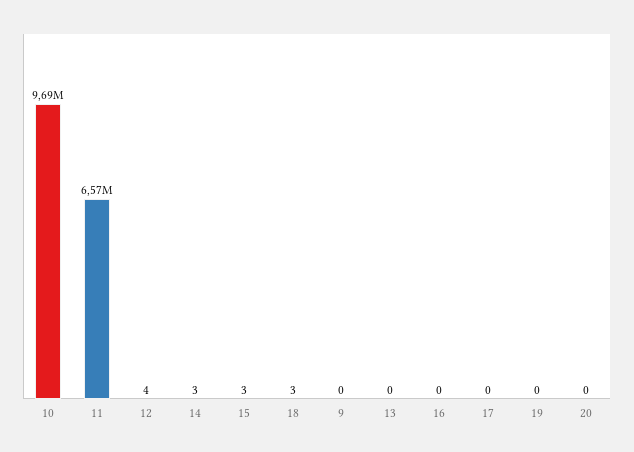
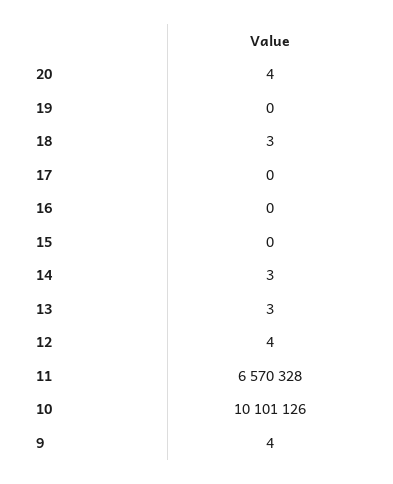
  {
-   "10": 9690000,
+   "10": 10101126,
    "11": 6570328,
    "12": 4,
    "14": 3,
-   "15": 3,
+   "15": 0,
    "18": 3,
-   "9": 0,
+   "9": 4,
-   "13": 0,
+   "13": 3,
    "16": 0,
    "17": 0,
    "19": 0,
-   "20": 0
+   "20": 4
  }

